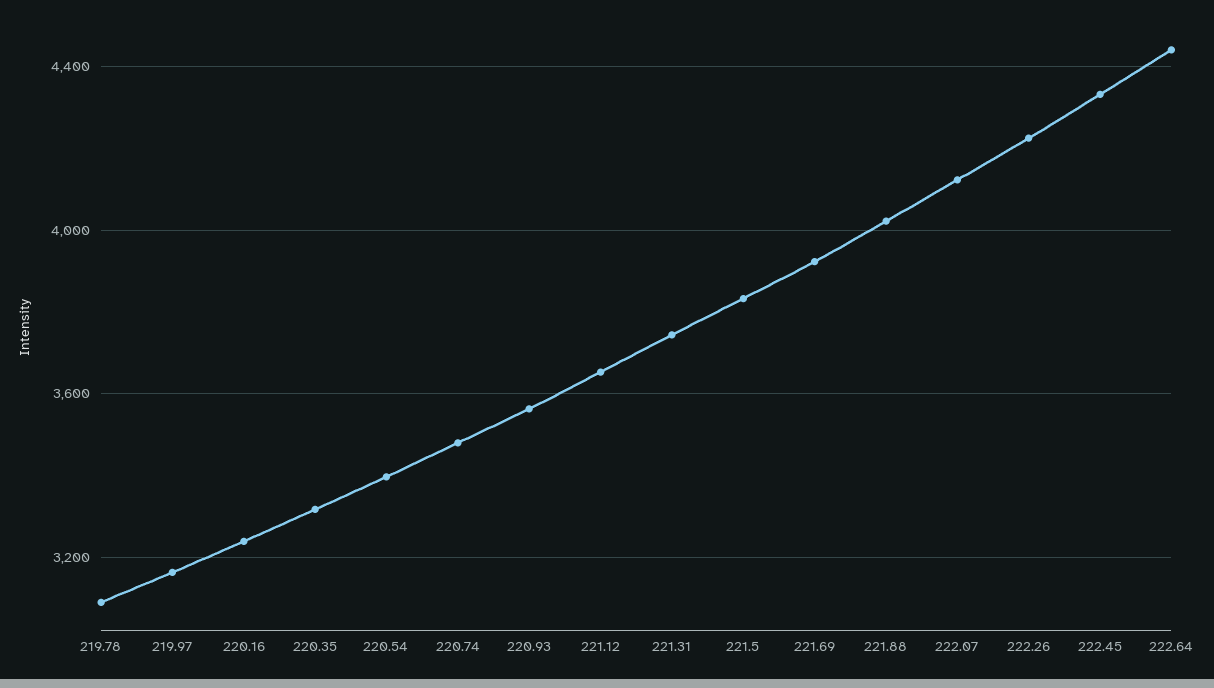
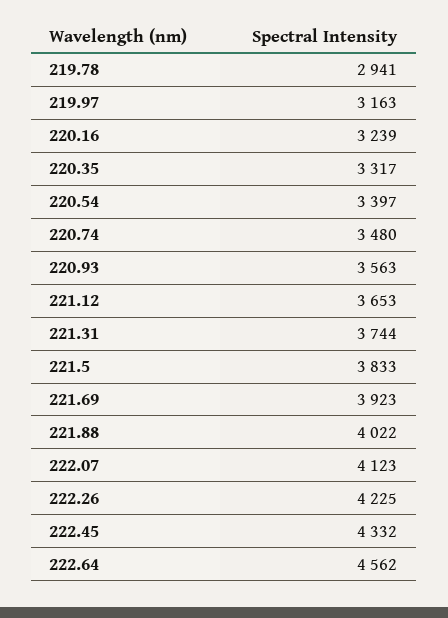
  {
-   "219.78": 3100,
+   "219.78": 2941,
    "219.97": 3163,
    "220.16": 3239,
    "220.35": 3317,
    "220.54": 3397,
    "220.74": 3480,
    "220.93": 3563,
    "221.12": 3653,
    "221.31": 3744,
    "221.5": 3833,
    "221.69": 3923,
    "221.88": 4022,
    "222.07": 4123,
    "222.26": 4225,
    "222.45": 4332,
-   "222.64": 4450
+   "222.64": 4562
  }

